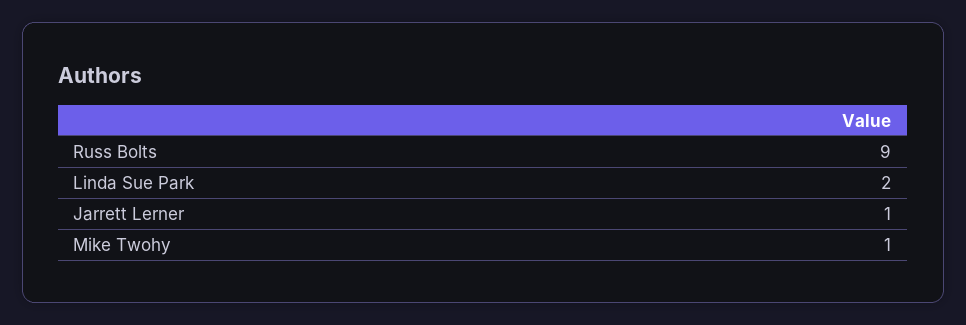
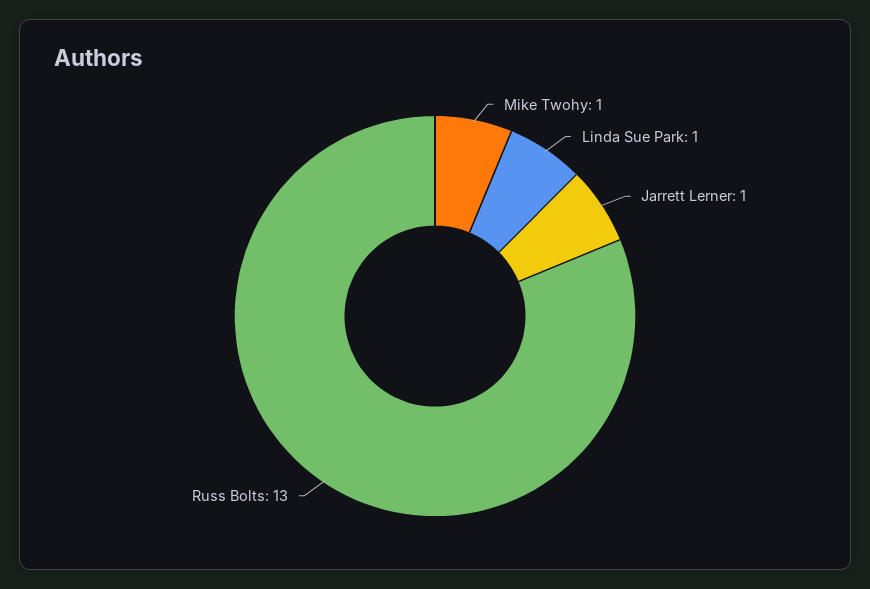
  {
-   "Russ Bolts": 9,
+   "Russ Bolts": 13,
-   "Linda Sue Park": 2,
+   "Linda Sue Park": 1,
    "Jarrett Lerner": 1,
    "Mike Twohy": 1
  }

